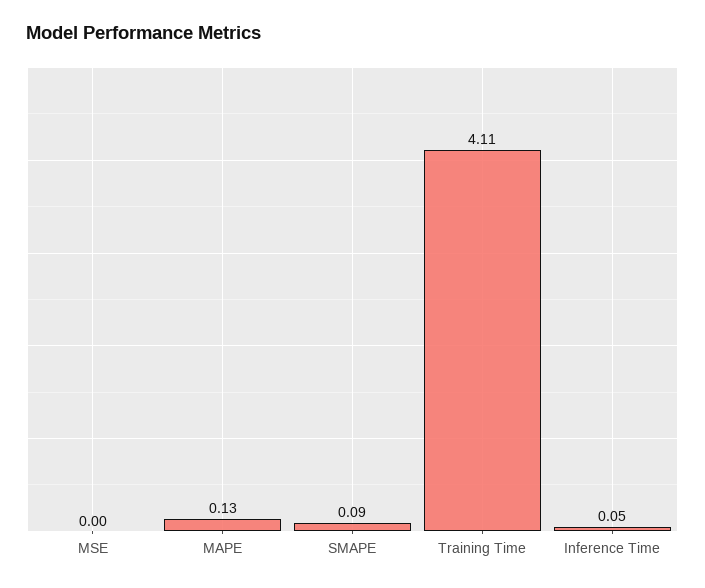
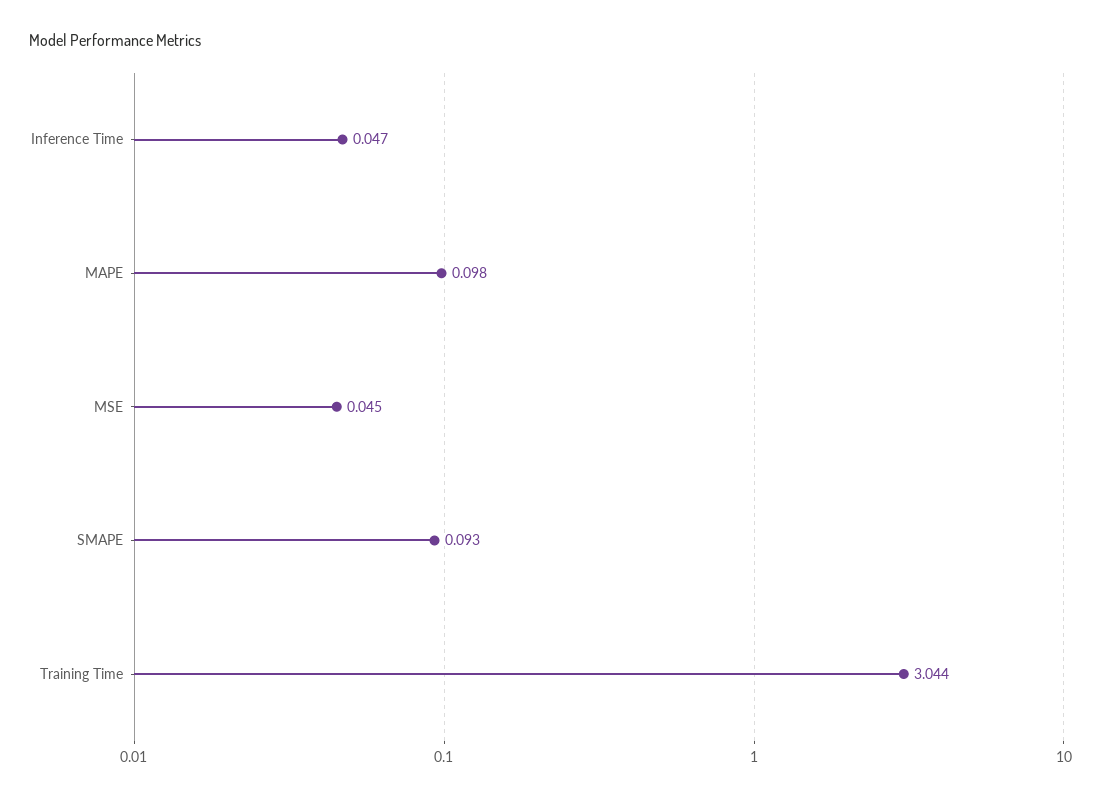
  {
-   "MSE": 0,
+   "MSE": 0.045,
-   "MAPE": 0.13,
+   "MAPE": 0.098,
    "SMAPE": 0.093,
-   "Training Time": 4.11,
+   "Training Time": 3.044,
    "Inference Time": 0.047
  }

